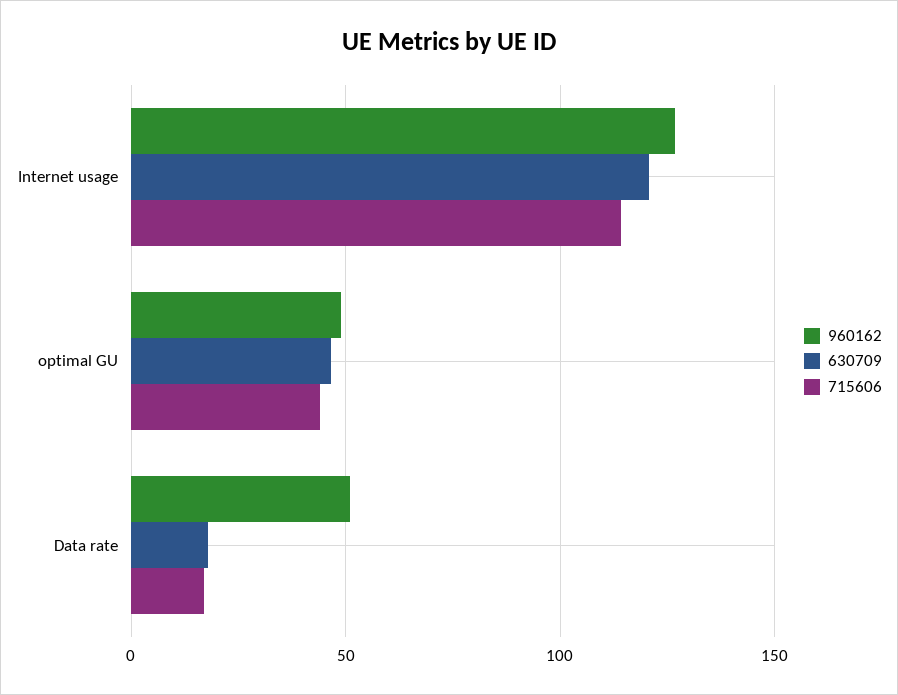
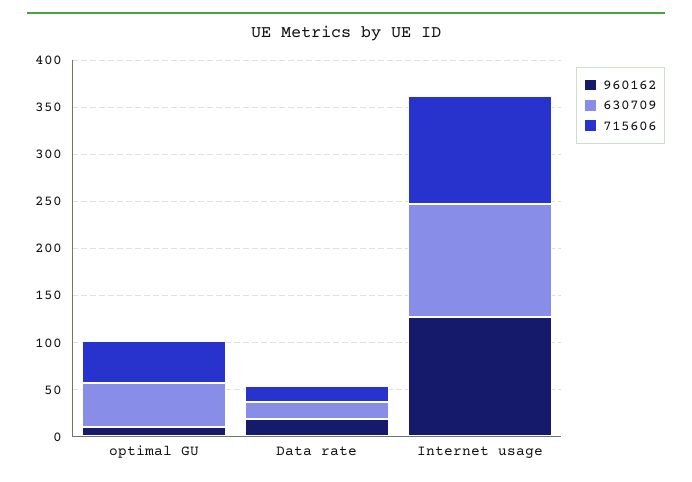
  {
    "960162": {
      "Internet usage": 125,
-     "optimal GU": 50,
+     "optimal GU": 10,
-     "Data rate": 50
+     "Data rate": 20
    },
    "630709": {
      "Internet usage": 120,
      "optimal GU": 45,
      "Data rate": 20
    },
    "715606": {
      "Internet usage": 115,
      "optimal GU": 45,
      "Data rate": 15
    }
  }

